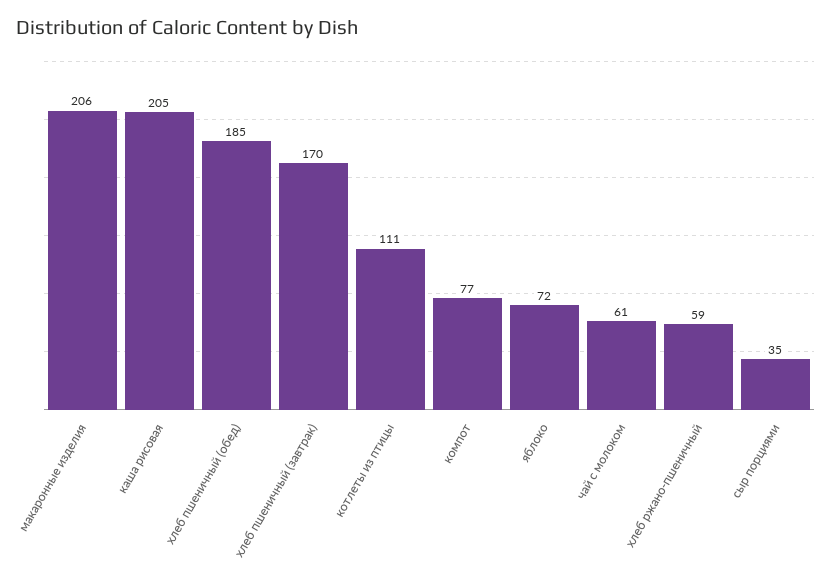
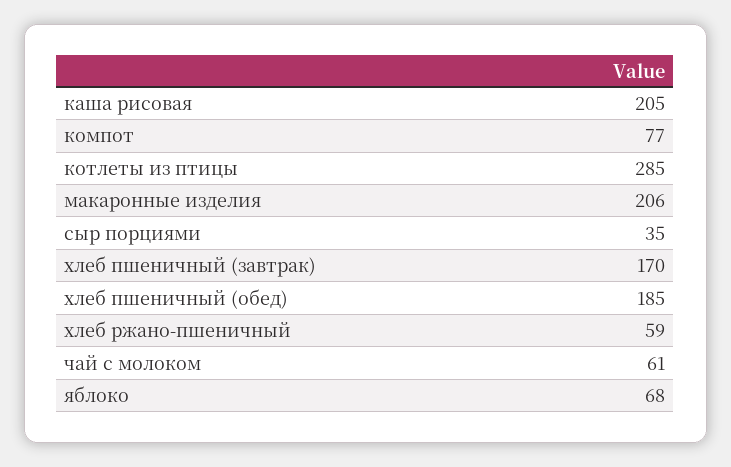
  {
    "макаронные изделия": 206,
    "каша рисовая": 205,
    "хлеб пшеничный (обед)": 185,
    "хлеб пшеничный (завтрак)": 170,
-   "котлеты из птицы": 111,
+   "котлеты из птицы": 285,
    "компот": 77,
-   "яблоко": 72,
+   "яблоко": 68,
    "чай с молоком": 61,
    "хлеб ржано-пшеничный": 59,
    "сыр порциями": 35
  }

